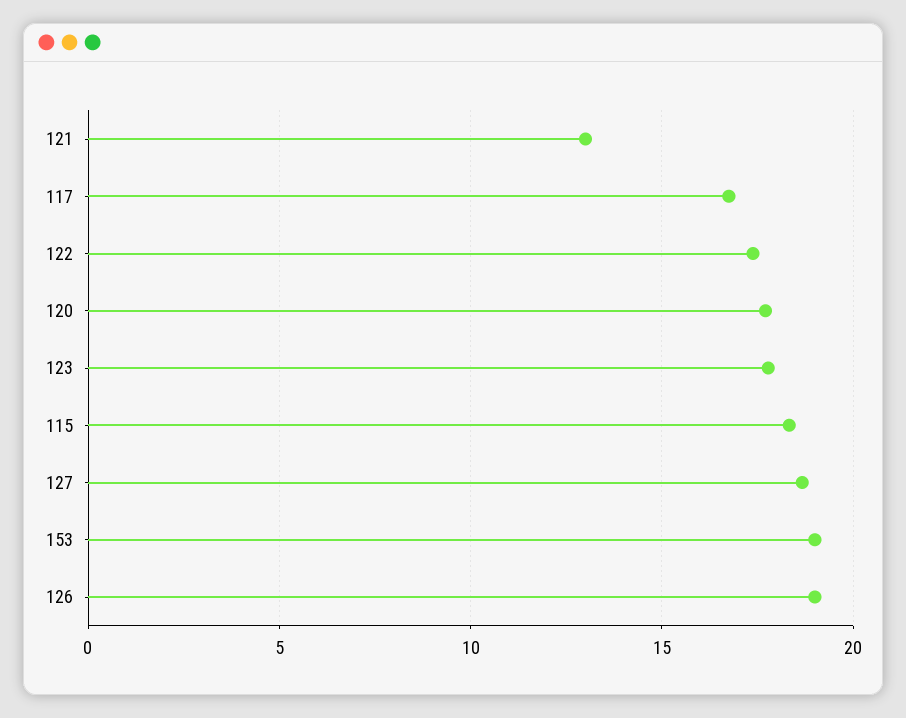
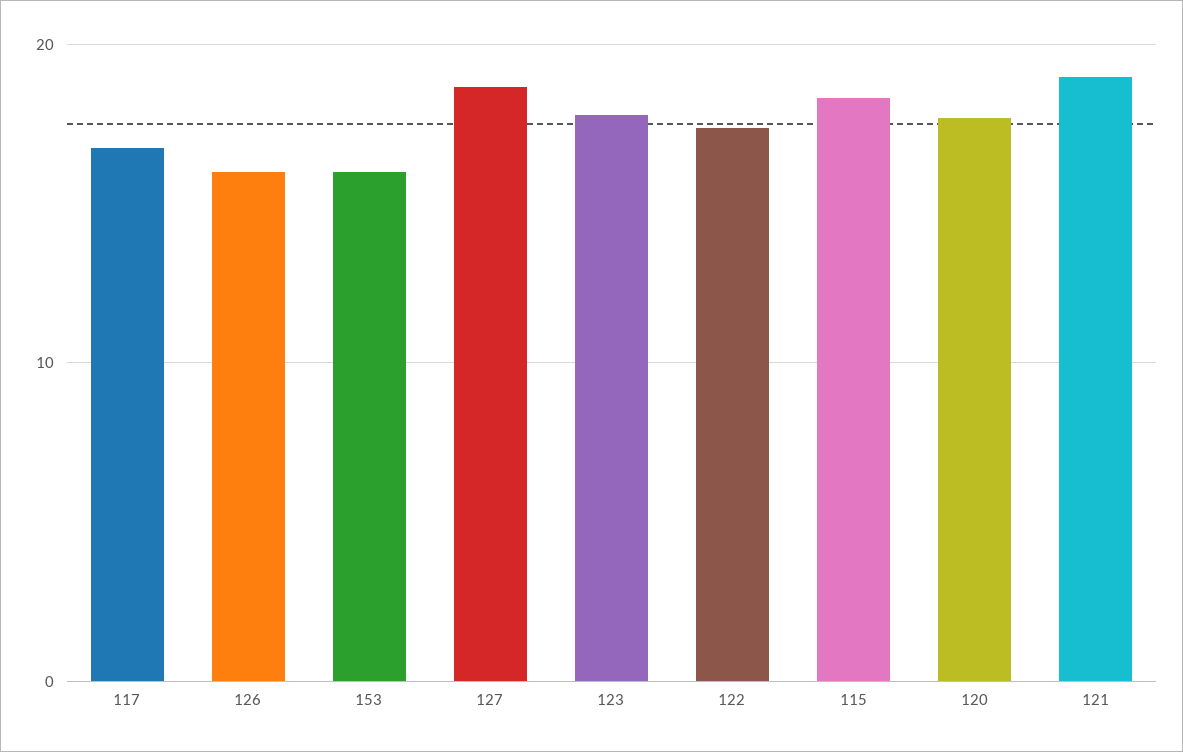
  {
-   "121": 13,
+   "121": 19,
    "117": 17,
    "122": 17.5,
    "120": 17.5,
    "123": 18,
    "115": 18.5,
    "127": 18.5,
-   "153": 19,
+   "153": 16,
-   "126": 19
+   "126": 16
  }

